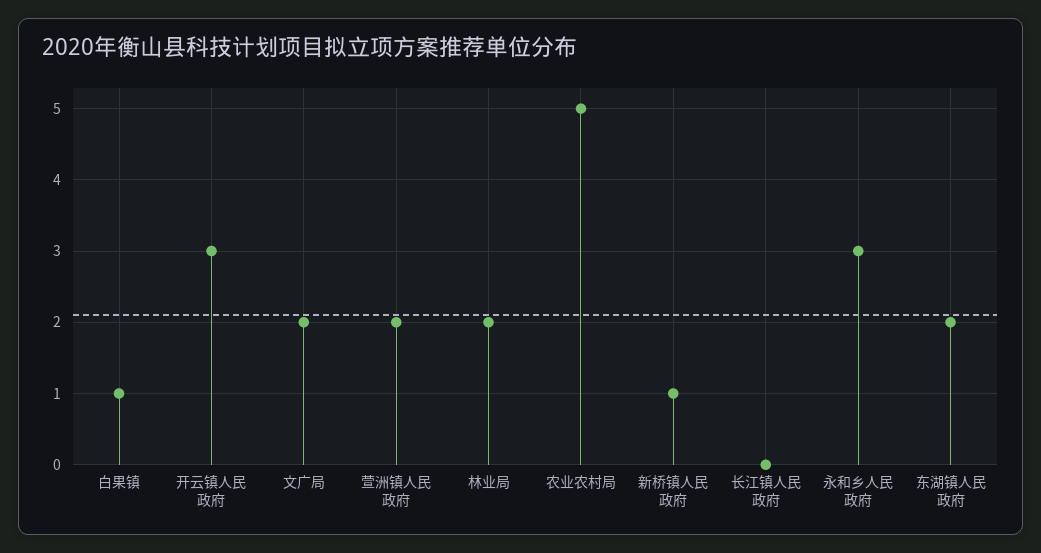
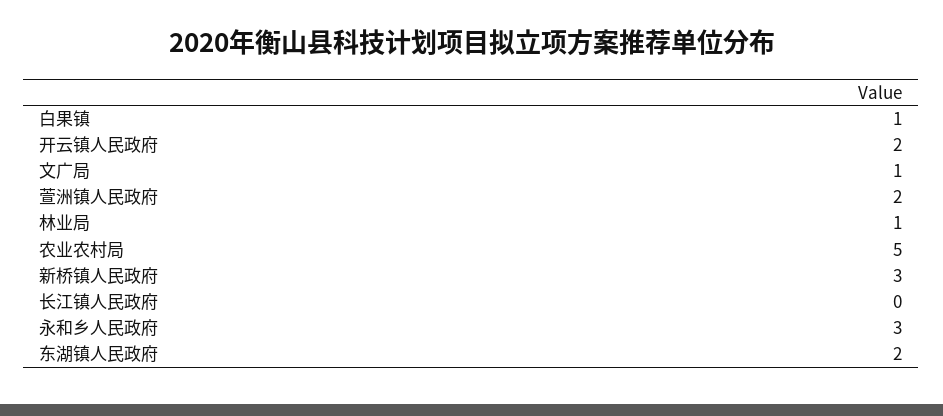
  {
    "白果镇": 1,
-   "开云镇人民政府": 3,
+   "开云镇人民政府": 2,
-   "文广局": 2,
+   "文广局": 1,
    "萱洲镇人民政府": 2,
-   "林业局": 2,
+   "林业局": 1,
    "农业农村局": 5,
-   "新桥镇人民政府": 1,
+   "新桥镇人民政府": 3,
    "长江镇人民政府": 0,
    "永和乡人民政府": 3,
    "东湖镇人民政府": 2
  }

